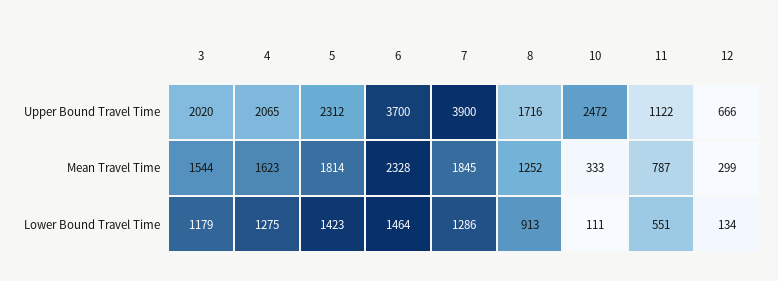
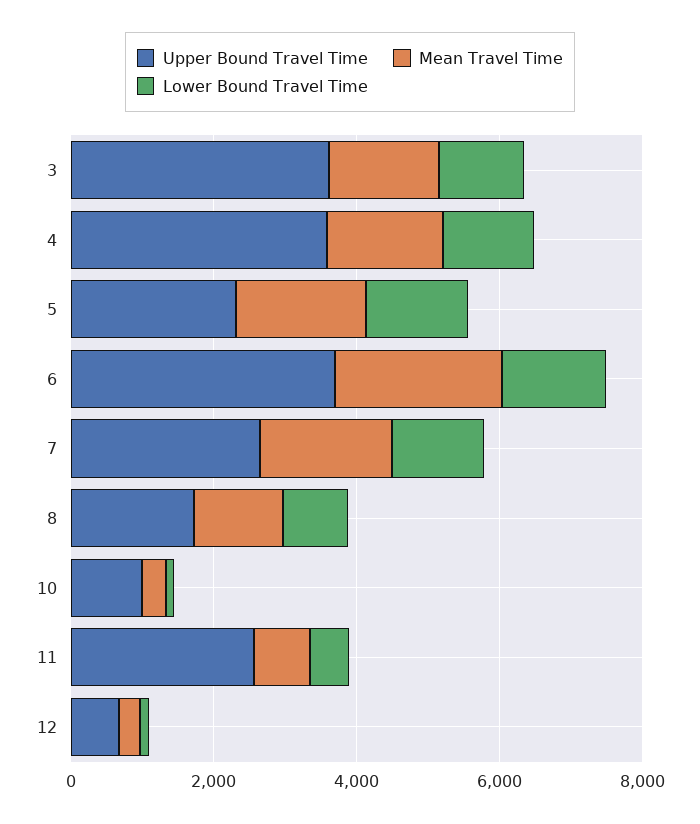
  {
    "Upper Bound Travel Time": {
-     "3": 2020,
+     "3": 3500,
-     "4": 2065,
+     "4": 3500,
      "5": 2312,
      "6": 3700,
-     "7": 3900,
+     "7": 2500,
      "8": 1716,
-     "10": 2472,
+     "10": 1000,
-     "11": 1122,
+     "11": 2500,
      "12": 666
    },
    "Mean Travel Time": {
      "3": 1544,
      "4": 1623,
      "5": 1814,
      "6": 2328,
      "7": 1845,
      "8": 1252,
      "10": 333,
      "11": 787,
      "12": 299
    },
    "Lower Bound Travel Time": {
      "3": 1179,
      "4": 1275,
      "5": 1423,
      "6": 1464,
      "7": 1286,
      "8": 913,
      "10": 111,
      "11": 551,
      "12": 134
    }
  }

